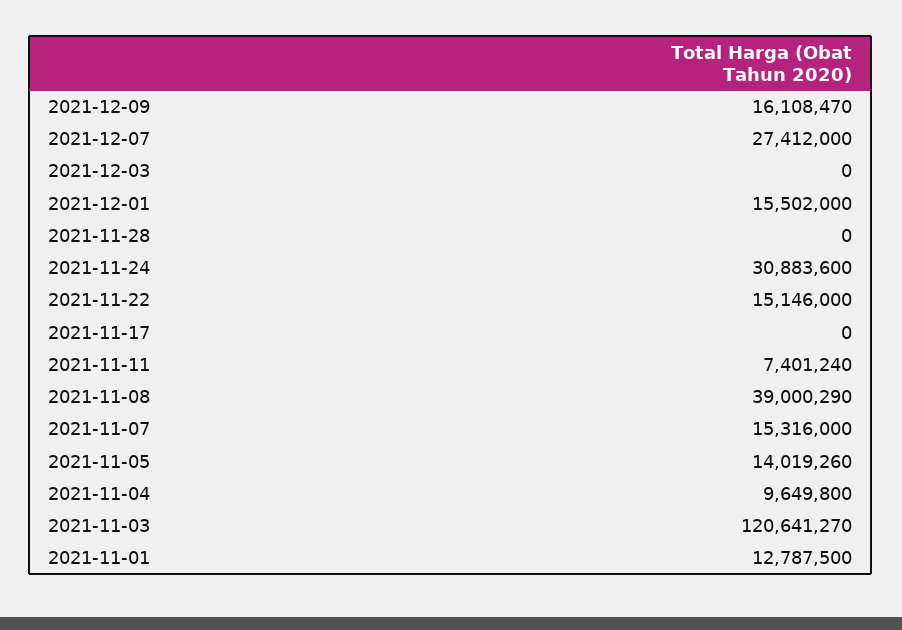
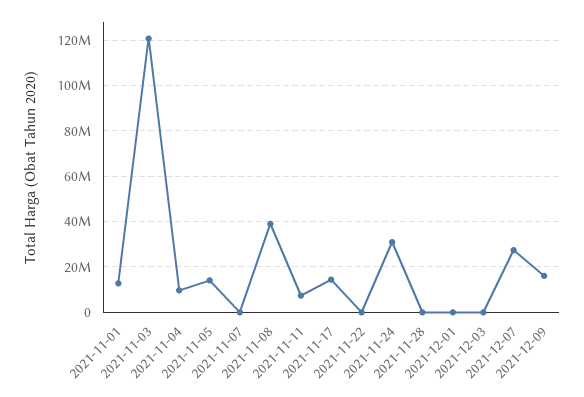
  {
    "2021-12-09": 16108470,
    "2021-12-07": 27412000,
    "2021-12-03": 0,
-   "2021-12-01": 15502000,
+   "2021-12-01": 0,
    "2021-11-28": 0,
    "2021-11-24": 30883600,
-   "2021-11-22": 15146000,
+   "2021-11-22": 0,
-   "2021-11-17": 0,
+   "2021-11-17": 15000000,
    "2021-11-11": 7401240,
    "2021-11-08": 39000290,
-   "2021-11-07": 15316000,
+   "2021-11-07": 0,
    "2021-11-05": 14019260,
    "2021-11-04": 9649800,
    "2021-11-03": 120641270,
    "2021-11-01": 12787500
  }

